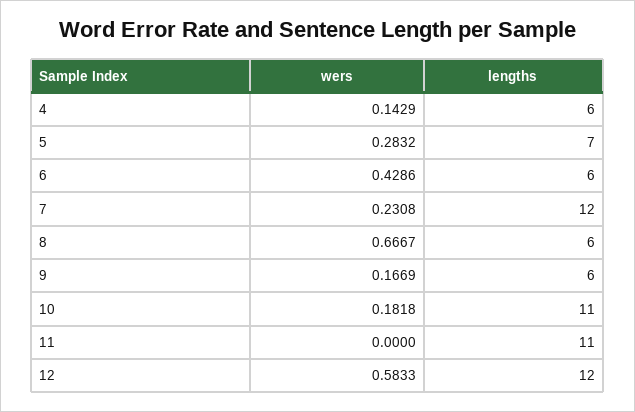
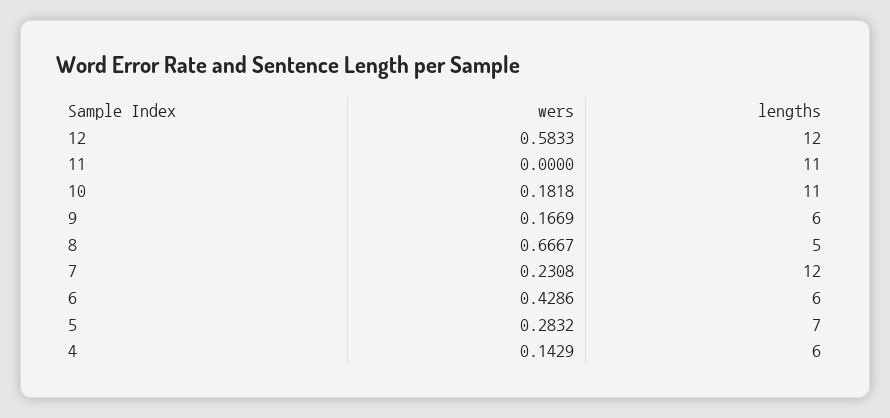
  {
    "wers": {
      "4": 0.1429,
      "5": 0.2832,
      "6": 0.4286,
      "7": 0.2308,
      "8": 0.6667,
      "9": 0.1669,
      "10": 0.1818,
      "11": 0,
      "12": 0.5833
    },
    "lengths": {
      "4": 6,
      "5": 7,
      "6": 6,
      "7": 12,
-     "8": 6,
+     "8": 5,
      "9": 6,
      "10": 11,
      "11": 11,
      "12": 12
    }
  }

